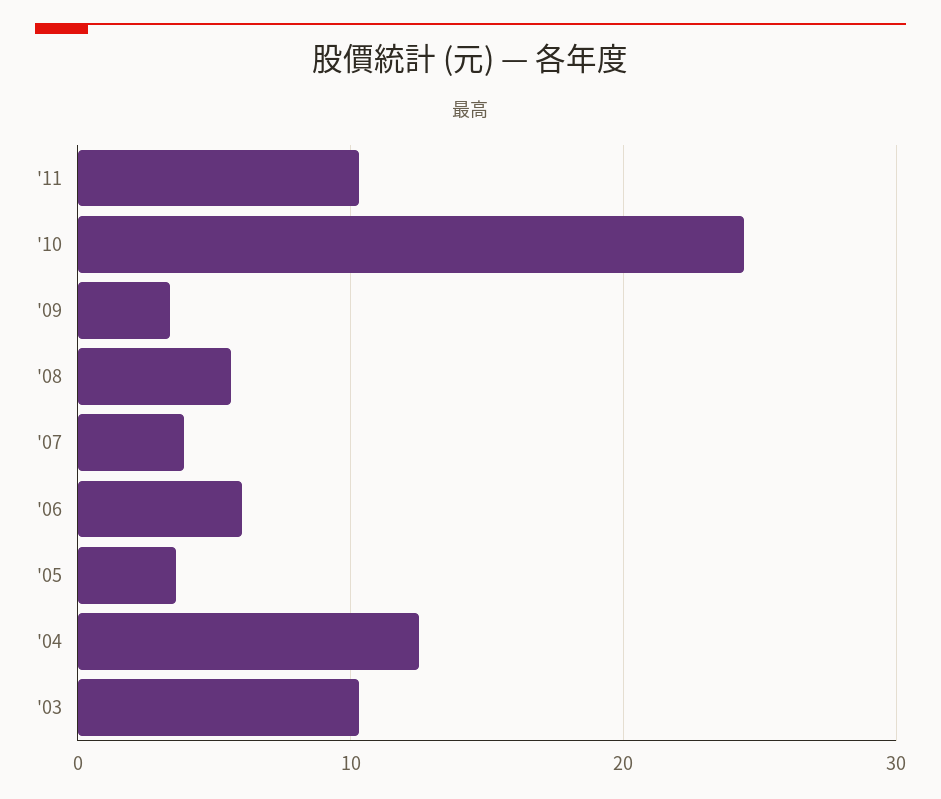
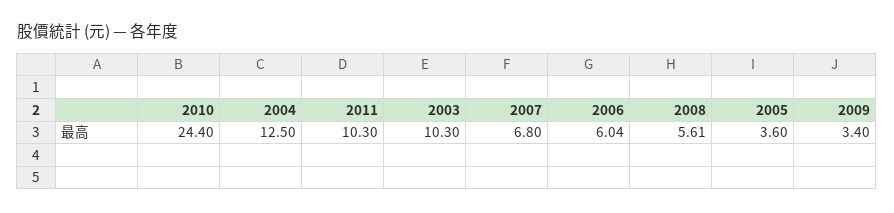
  {
    "'11": 10.3,
    "'10": 24.4,
    "'09": 3.4,
    "'08": 5.61,
-   "'07": 4,
+   "'07": 6.8,
    "'06": 6.04,
    "'05": 3.6,
    "'04": 12.5,
    "'03": 10.3
  }

